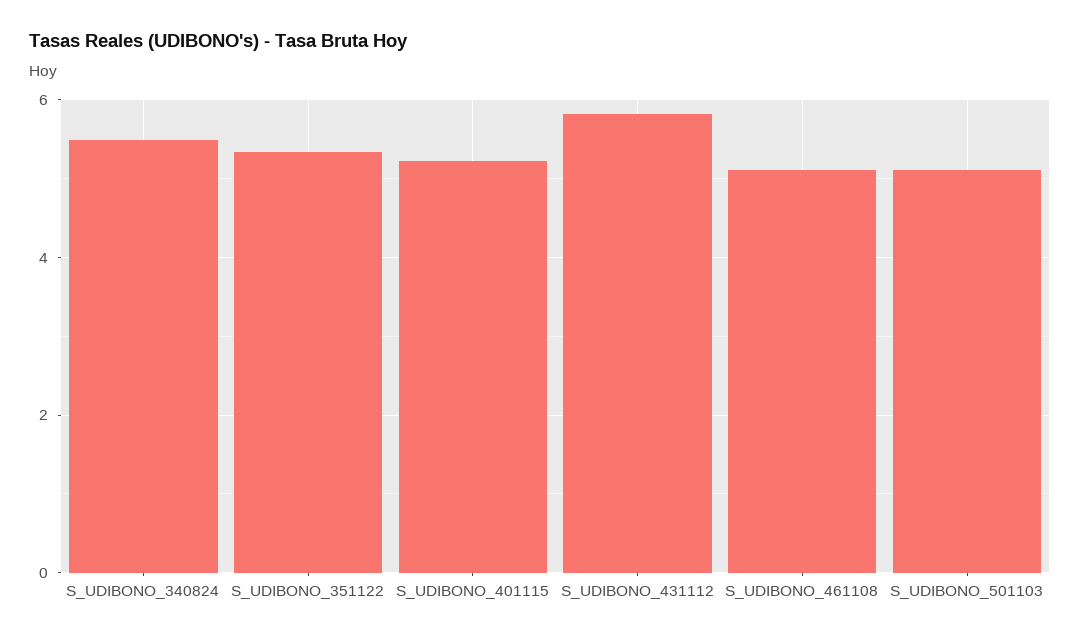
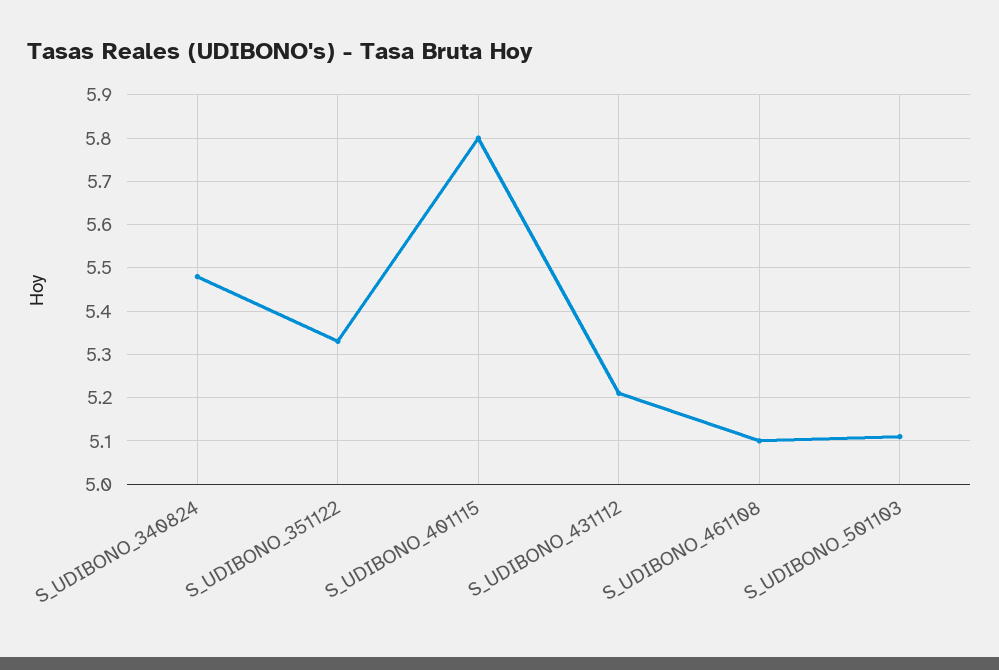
  {
    "S_UDIBONO_340824": 5.5,
    "S_UDIBONO_351122": 5.35,
-   "S_UDIBONO_401115": 5.2,
+   "S_UDIBONO_401115": 5.8,
-   "S_UDIBONO_431112": 5.8,
+   "S_UDIBONO_431112": 5.2,
    "S_UDIBONO_461108": 5.1,
    "S_UDIBONO_501103": 5.1
  }

